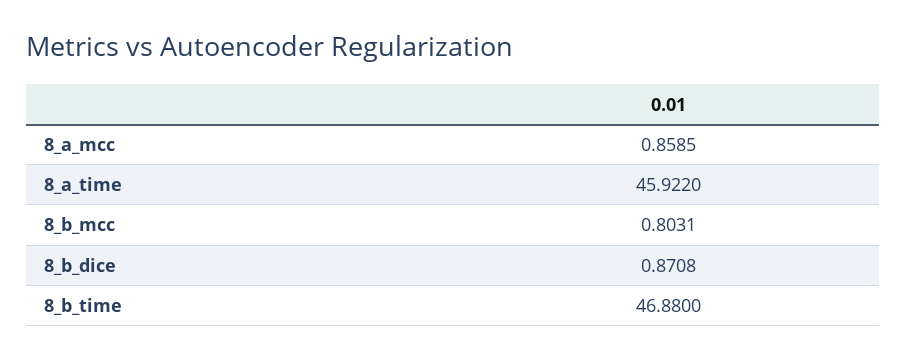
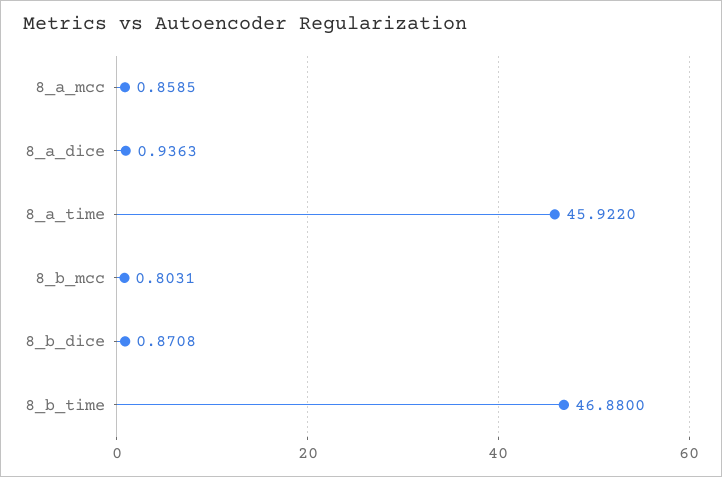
  {
    "8_a_mcc": 0.8585,
    "8_a_time": 45.922,
    "8_b_mcc": 0.8031,
    "8_b_dice": 0.8708,
-   "8_b_time": 46.88
+   "8_b_time": 46.88,
+   "8_a_dice": 0.9363
  }

